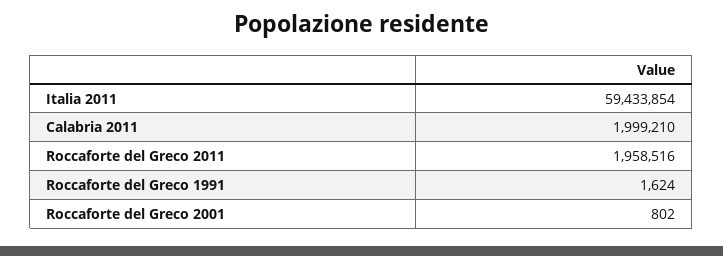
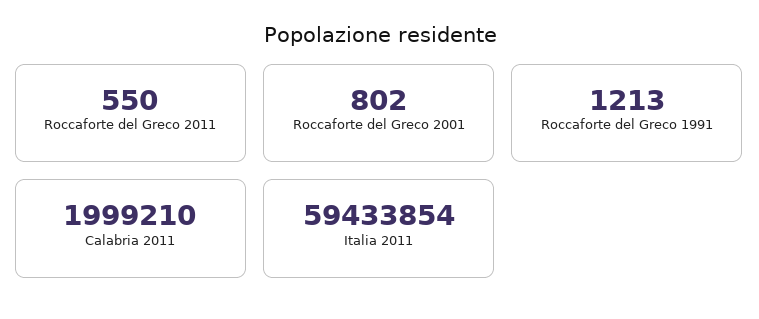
  {
    "Italia 2011": 59433854,
    "Calabria 2011": 1999210,
-   "Roccaforte del Greco 2011": 1958516,
+   "Roccaforte del Greco 2011": 550,
-   "Roccaforte del Greco 1991": 1624,
+   "Roccaforte del Greco 1991": 1213,
    "Roccaforte del Greco 2001": 802
  }

